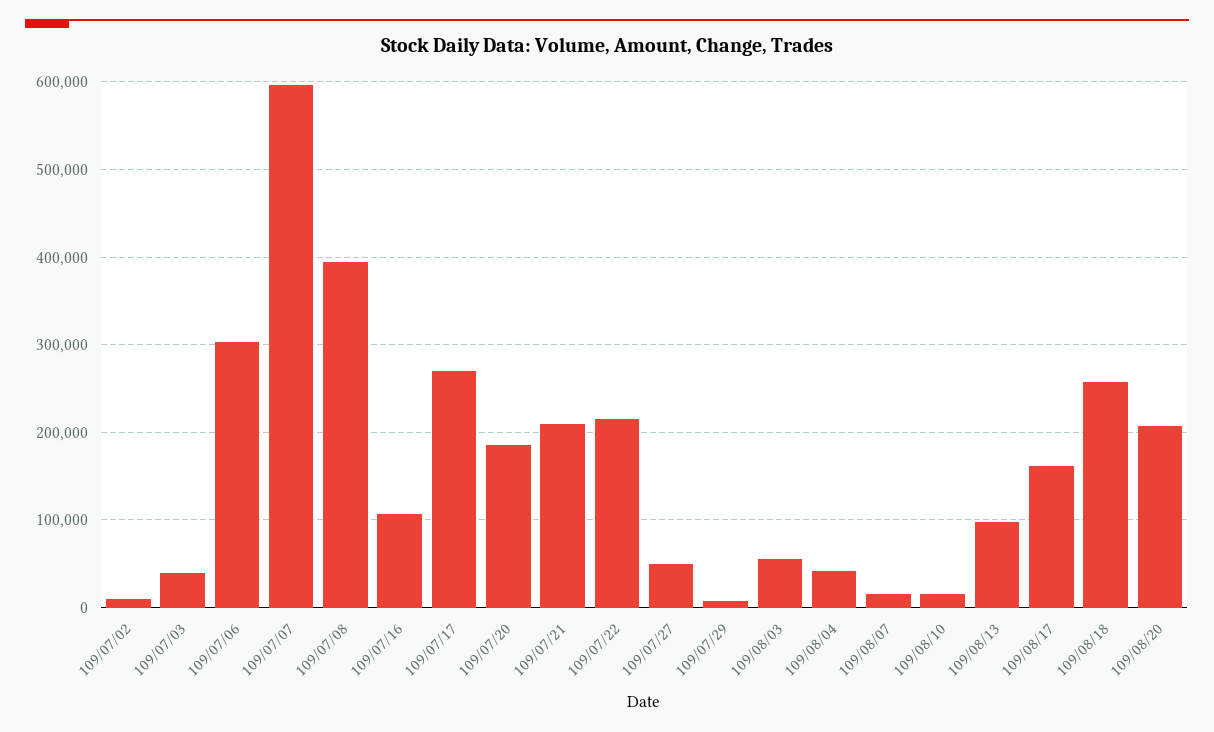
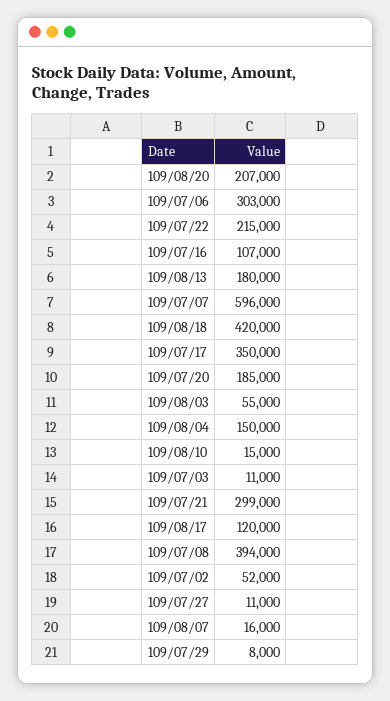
  {
-   "109/07/02": 10000,
+   "109/07/02": 52000,
-   "109/07/03": 40000,
+   "109/07/03": 11000,
    "109/07/06": 303000,
    "109/07/07": 596000,
    "109/07/08": 394000,
    "109/07/16": 107000,
-   "109/07/17": 270000,
+   "109/07/17": 350000,
    "109/07/20": 185000,
-   "109/07/21": 210000,
+   "109/07/21": 299000,
    "109/07/22": 215000,
-   "109/07/27": 50000,
+   "109/07/27": 11000,
    "109/07/29": 8000,
    "109/08/03": 55000,
-   "109/08/04": 40000,
+   "109/08/04": 150000,
    "109/08/07": 16000,
    "109/08/10": 15000,
-   "109/08/13": 100000,
+   "109/08/13": 180000,
-   "109/08/17": 160000,
+   "109/08/17": 120000,
-   "109/08/18": 260000,
+   "109/08/18": 420000,
    "109/08/20": 207000
  }

